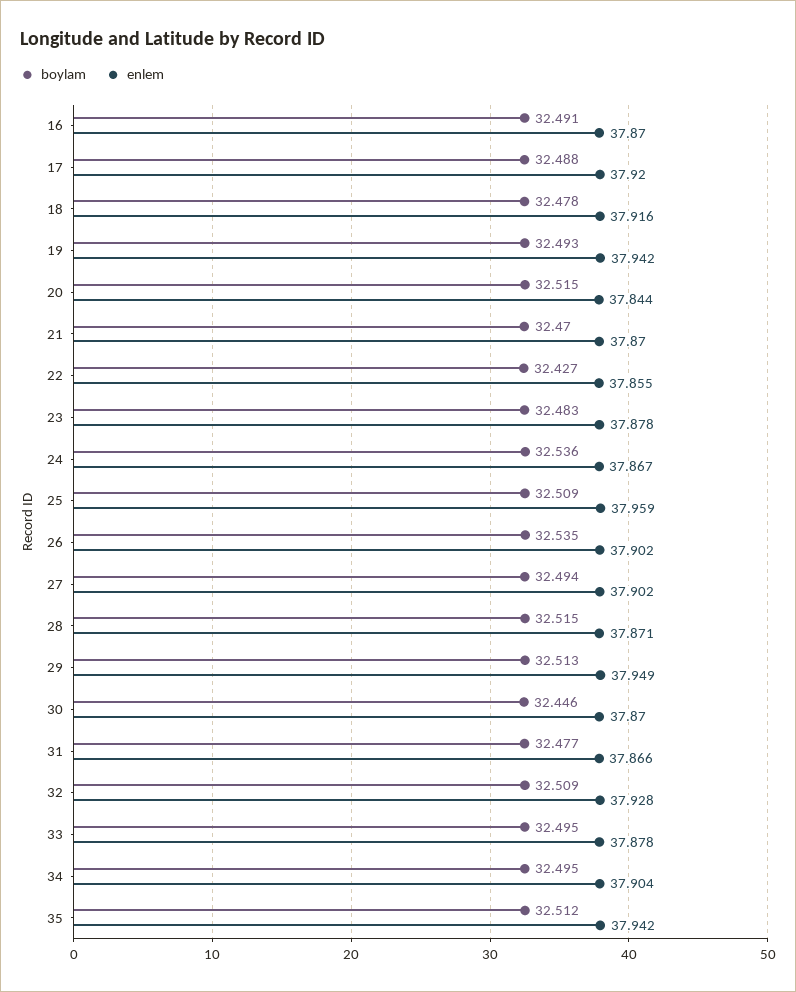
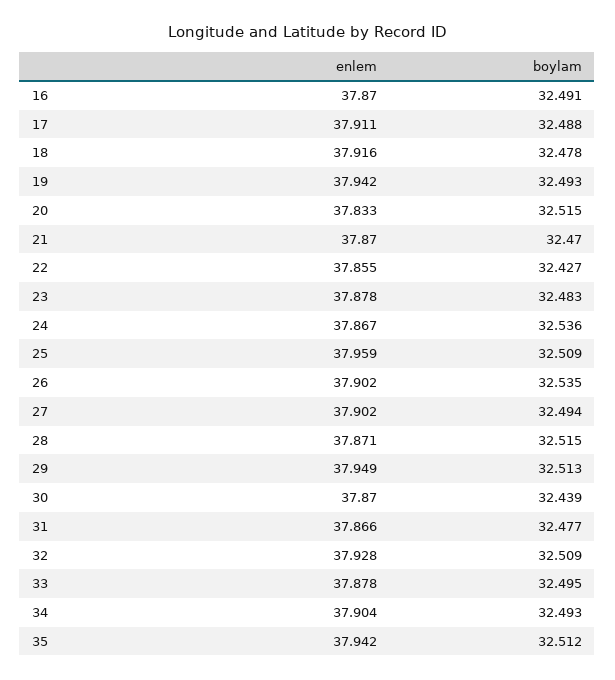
  {
    "boylam": {
      "16": 32.491,
      "17": 32.488,
      "18": 32.478,
      "19": 32.493,
      "20": 32.515,
      "21": 32.47,
      "22": 32.427,
      "23": 32.483,
      "24": 32.536,
      "25": 32.509,
      "26": 32.535,
      "27": 32.494,
      "28": 32.515,
      "29": 32.513,
-     "30": 32.446,
+     "30": 32.439,
      "31": 32.477,
      "32": 32.509,
      "33": 32.495,
-     "34": 32.495,
+     "34": 32.493,
      "35": 32.512
    },
    "enlem": {
      "16": 37.87,
-     "17": 37.92,
+     "17": 37.911,
      "18": 37.916,
      "19": 37.942,
-     "20": 37.844,
+     "20": 37.833,
      "21": 37.87,
      "22": 37.855,
      "23": 37.878,
      "24": 37.867,
      "25": 37.959,
      "26": 37.902,
      "27": 37.902,
      "28": 37.871,
      "29": 37.949,
      "30": 37.87,
      "31": 37.866,
      "32": 37.928,
      "33": 37.878,
      "34": 37.904,
      "35": 37.942
    }
  }

